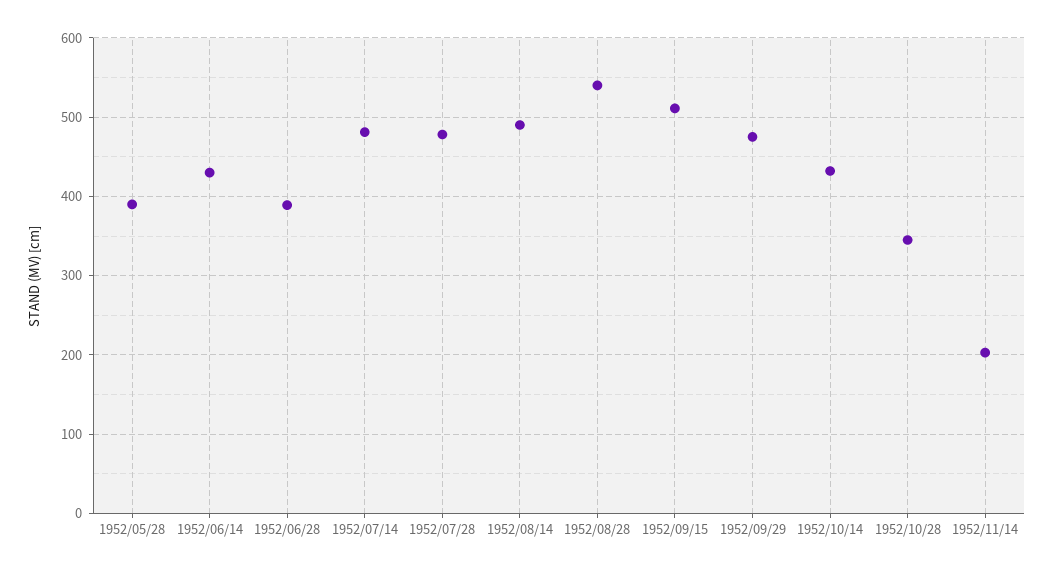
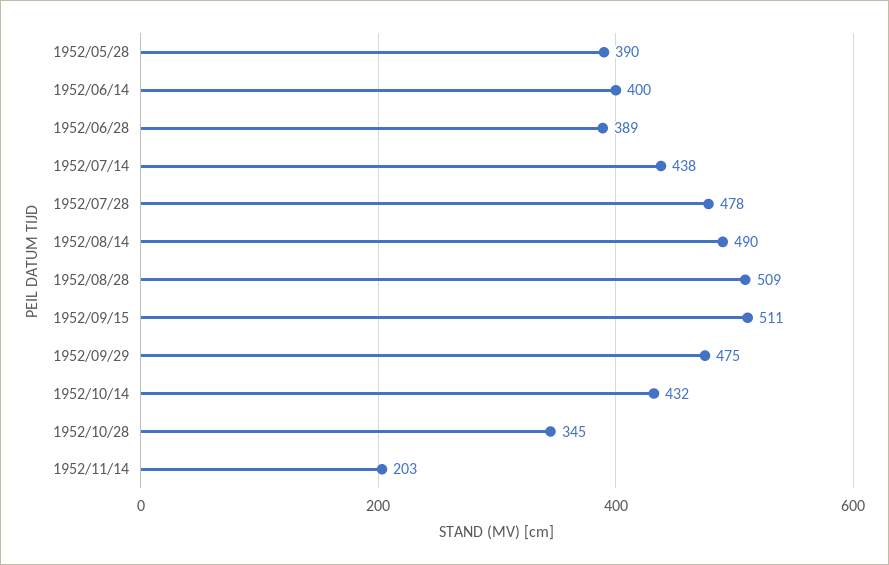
  {
    "1952/05/28": 390,
-   "1952/06/14": 430,
+   "1952/06/14": 400,
    "1952/06/28": 389,
-   "1952/07/14": 480,
+   "1952/07/14": 438,
    "1952/07/28": 478,
    "1952/08/14": 490,
-   "1952/08/28": 540,
+   "1952/08/28": 509,
    "1952/09/15": 511,
    "1952/09/29": 475,
    "1952/10/14": 432,
    "1952/10/28": 345,
    "1952/11/14": 203
  }

